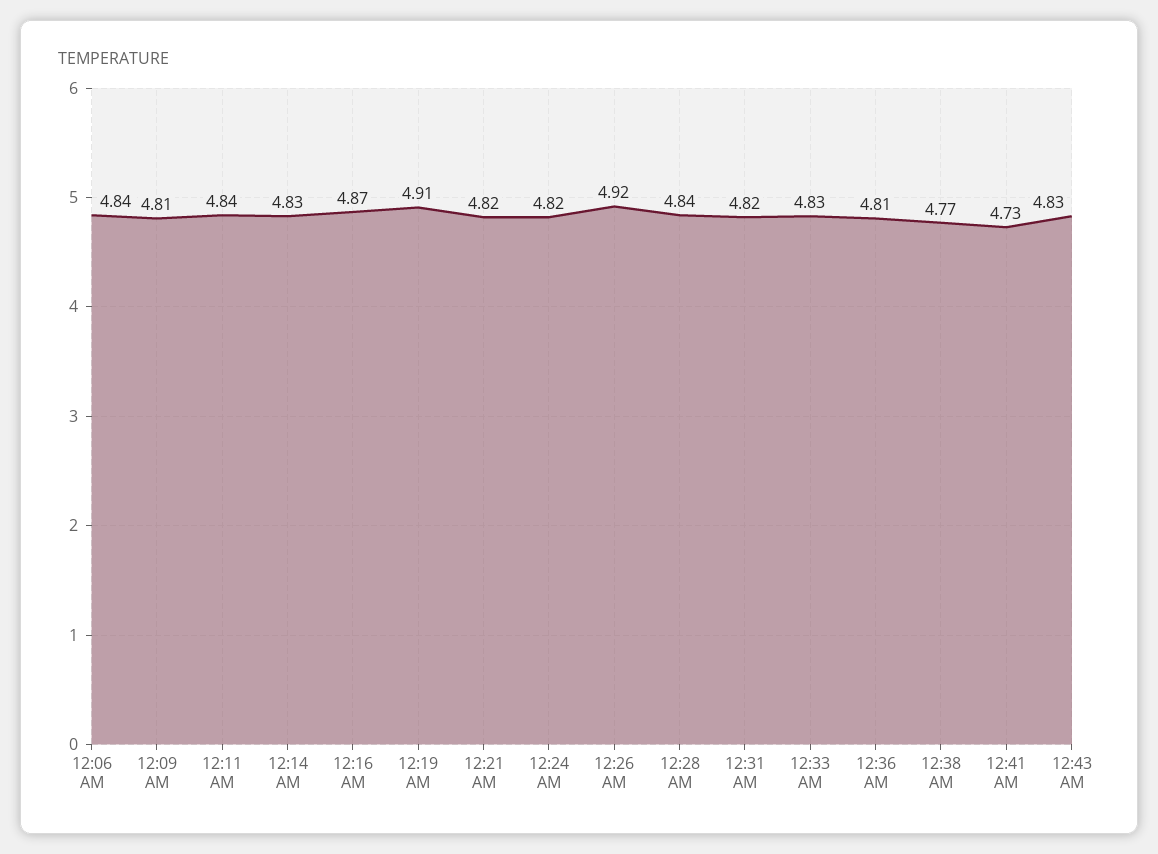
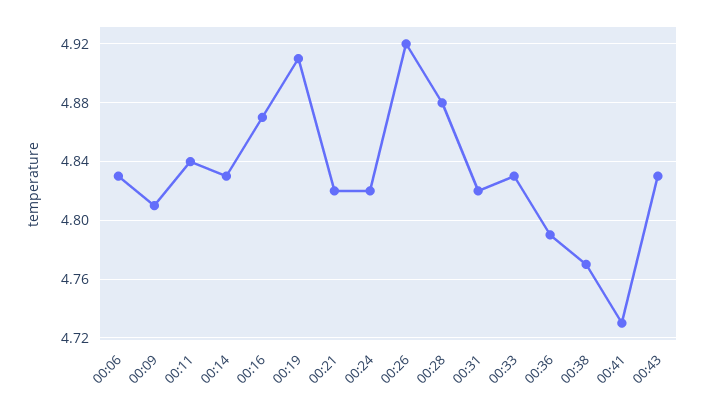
  {
-   "12:06 AM": 4.84,
+   "12:06 AM": 4.83,
    "12:09 AM": 4.81,
    "12:11 AM": 4.84,
    "12:14 AM": 4.83,
    "12:16 AM": 4.87,
    "12:19 AM": 4.91,
    "12:21 AM": 4.82,
    "12:24 AM": 4.82,
    "12:26 AM": 4.92,
-   "12:28 AM": 4.84,
+   "12:28 AM": 4.88,
    "12:31 AM": 4.82,
    "12:33 AM": 4.83,
-   "12:36 AM": 4.81,
+   "12:36 AM": 4.79,
    "12:38 AM": 4.77,
    "12:41 AM": 4.73,
    "12:43 AM": 4.83
  }

